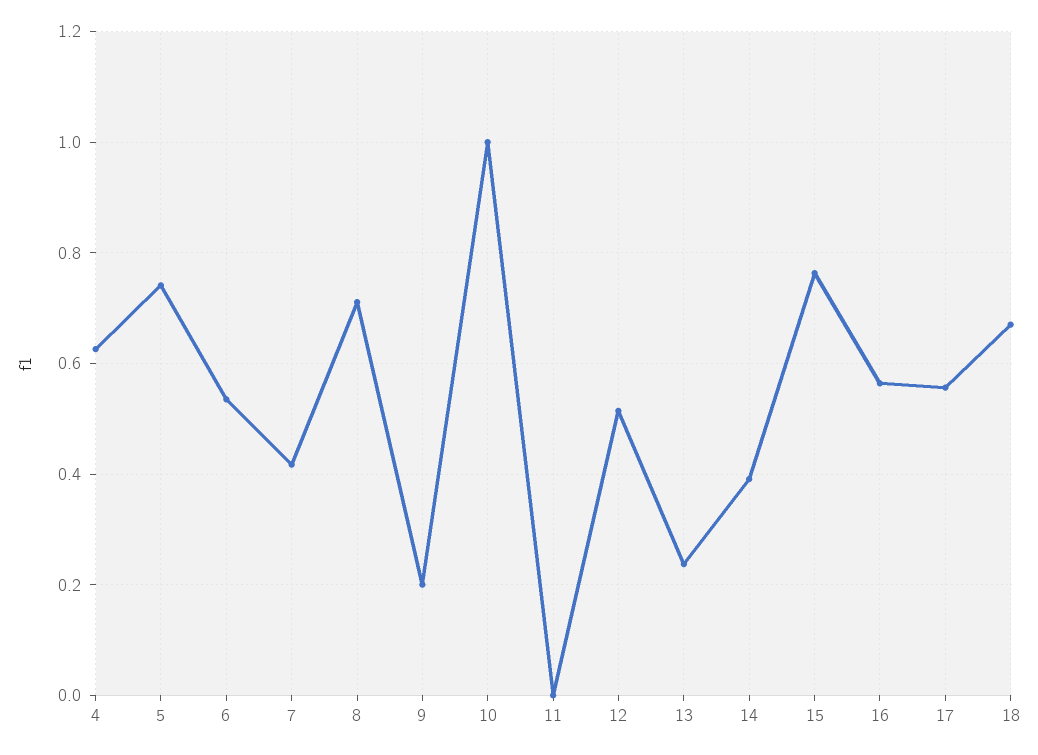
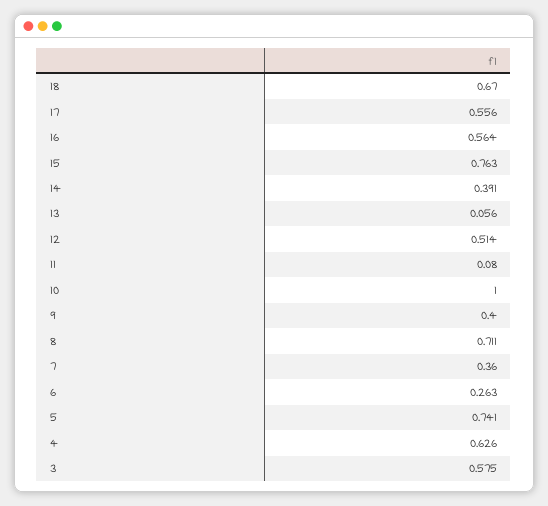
  {
    "4": 0.626,
    "5": 0.741,
-   "6": 0.54,
+   "6": 0.263,
-   "7": 0.42,
+   "7": 0.36,
    "8": 0.711,
-   "9": 0.2,
+   "9": 0.4,
    "10": 1,
-   "11": 0,
+   "11": 0.08,
    "12": 0.514,
-   "13": 0.24,
+   "13": 0.056,
    "14": 0.391,
    "15": 0.763,
    "16": 0.564,
    "17": 0.556,
-   "18": 0.67
+   "18": 0.67,
+   "3": 0.575
  }

